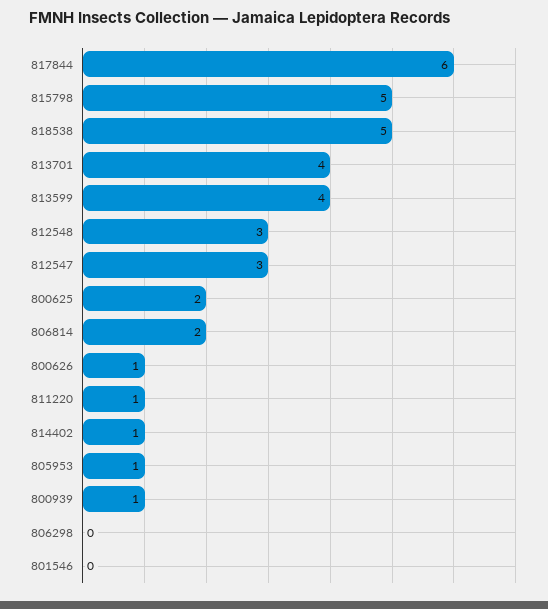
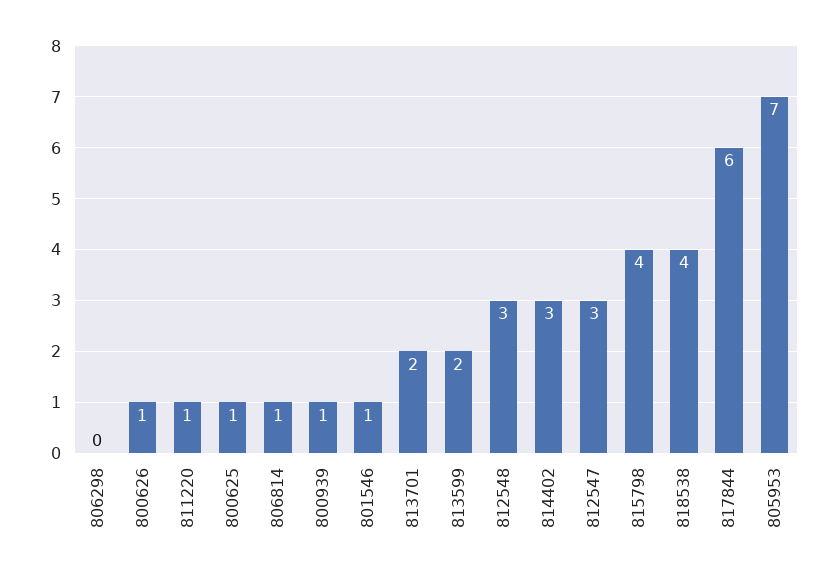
  {
    "817844": 6,
-   "815798": 5,
+   "815798": 4,
-   "818538": 5,
+   "818538": 4,
-   "813701": 4,
+   "813701": 2,
-   "813599": 4,
+   "813599": 2,
    "812548": 3,
    "812547": 3,
-   "800625": 2,
+   "800625": 1,
-   "806814": 2,
+   "806814": 1,
    "800626": 1,
    "811220": 1,
-   "814402": 1,
+   "814402": 3,
-   "805953": 1,
+   "805953": 7,
    "800939": 1,
    "806298": 0,
-   "801546": 0
+   "801546": 1
  }

